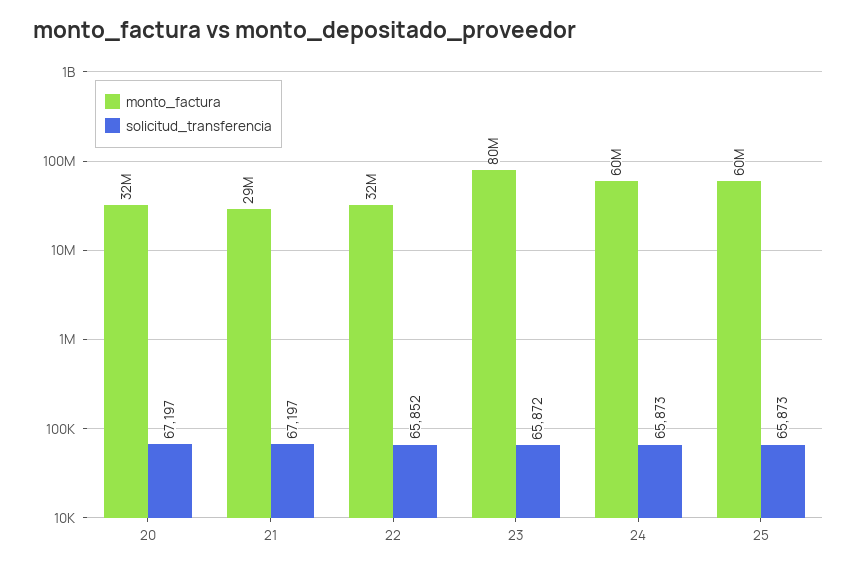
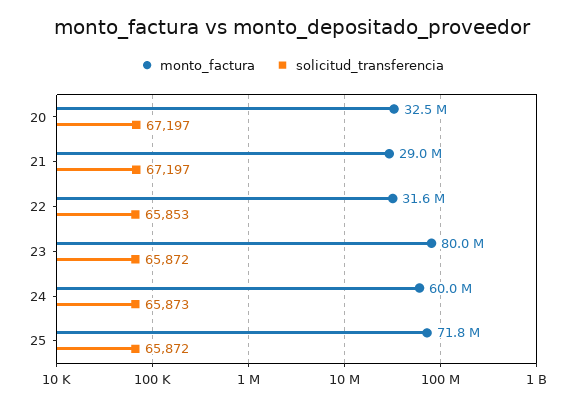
  {
    "monto_factura": {
      "20": 32500000,
      "21": 29000000,
      "22": 31600000,
      "23": 80000000,
      "24": 60000000,
-     "25": 60000000
+     "25": 71800000
    },
    "solicitud_transferencia": {
      "20": 67197,
      "21": 67197,
-     "22": 65852,
+     "22": 65853,
      "23": 65872,
      "24": 65873,
-     "25": 65873
+     "25": 65872
    }
  }

